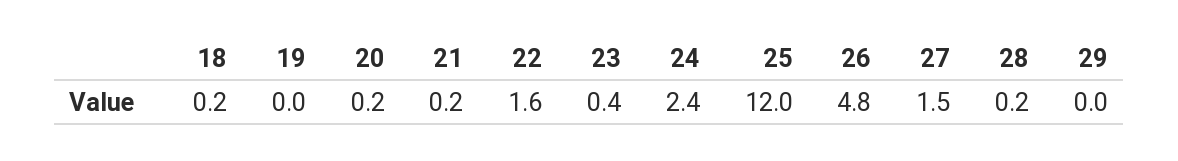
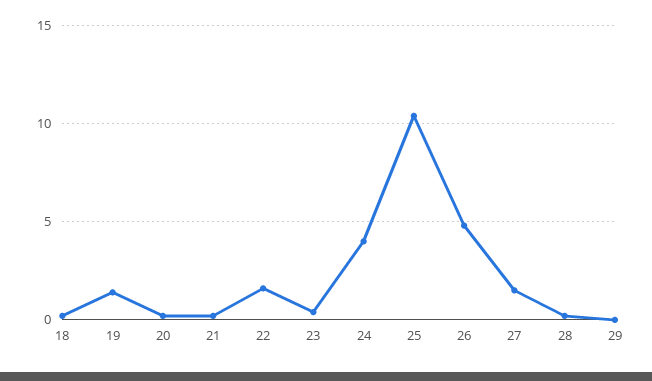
  {
    "18": 0.2,
-   "19": 0,
+   "19": 1.5,
    "20": 0.2,
    "21": 0.2,
    "22": 1.6,
    "23": 0.4,
-   "24": 2.4,
+   "24": 4,
-   "25": 12,
+   "25": 10.5,
    "26": 4.8,
    "27": 1.5,
    "28": 0.2,
    "29": 0
  }

